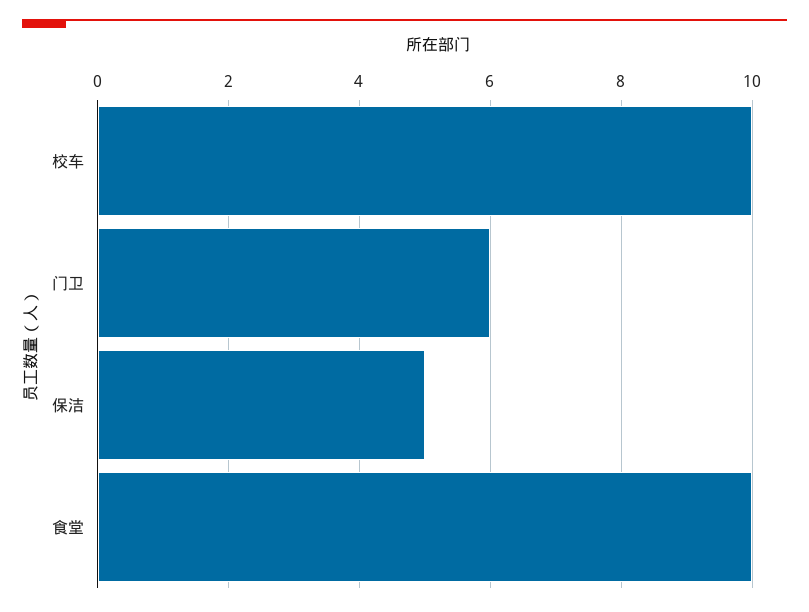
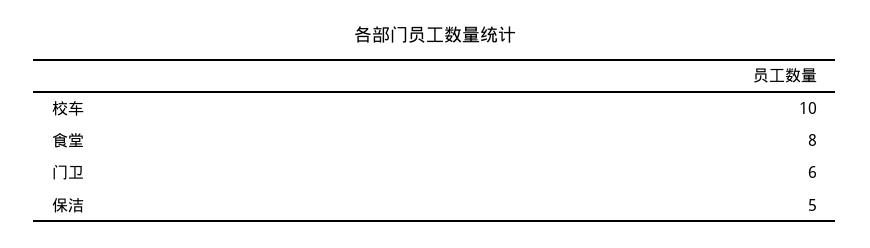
  {
    "校车": 10,
    "门卫": 6,
    "保洁": 5,
-   "食堂": 10
+   "食堂": 8
  }

